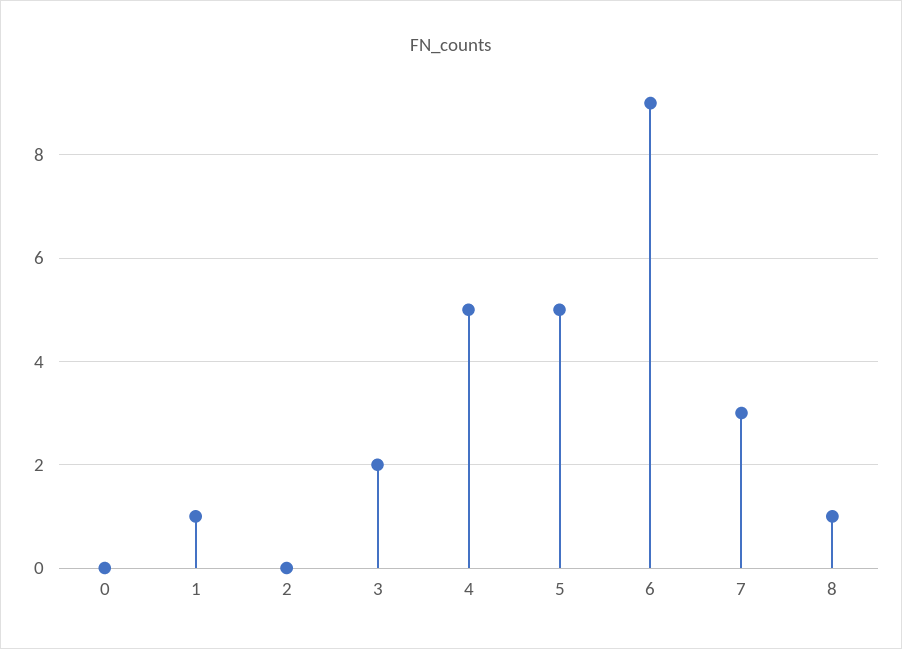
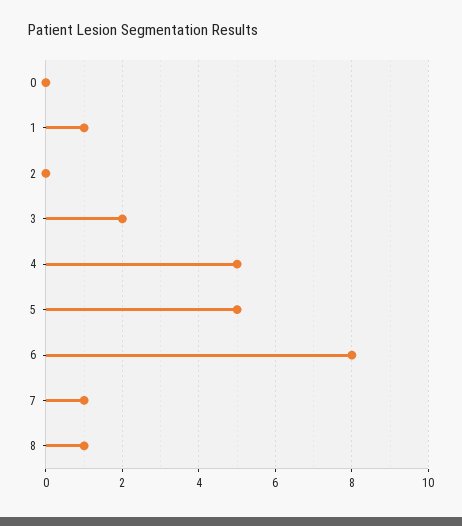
  {
    "0": 0,
    "1": 1,
    "2": 0,
    "3": 2,
    "4": 5,
    "5": 5,
-   "6": 9,
+   "6": 8,
-   "7": 3,
+   "7": 1,
    "8": 1
  }

